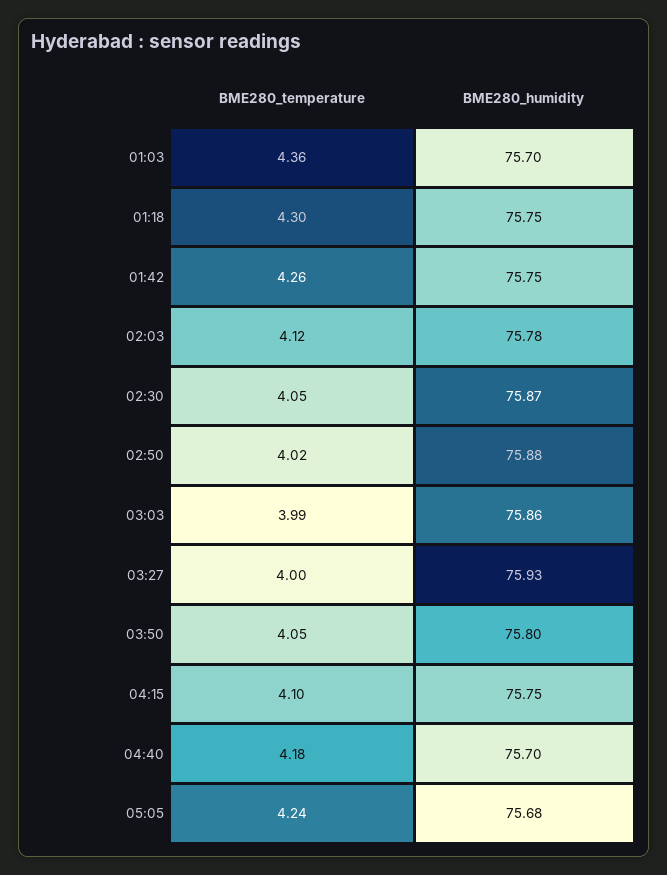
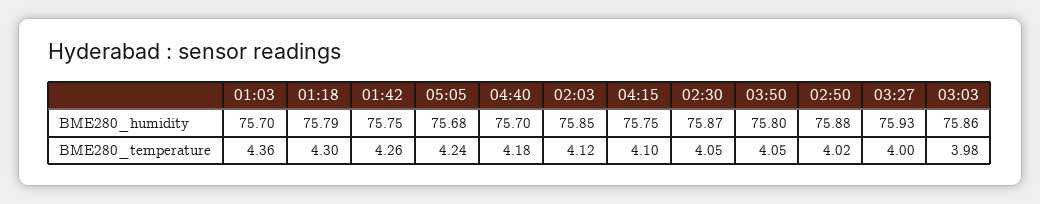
  {
    "BME280_temperature": {
      "01:03": 4.36,
      "01:18": 4.3,
      "01:42": 4.26,
      "02:03": 4.12,
      "02:30": 4.05,
      "02:50": 4.02,
-     "03:03": 3.99,
+     "03:03": 3.98,
      "03:27": 4,
      "03:50": 4.05,
      "04:15": 4.1,
      "04:40": 4.18,
      "05:05": 4.24
    },
    "BME280_humidity": {
      "01:03": 75.7,
-     "01:18": 75.75,
+     "01:18": 75.79,
      "01:42": 75.75,
-     "02:03": 75.78,
+     "02:03": 75.85,
      "02:30": 75.87,
      "02:50": 75.88,
      "03:03": 75.86,
      "03:27": 75.93,
      "03:50": 75.8,
      "04:15": 75.75,
      "04:40": 75.7,
      "05:05": 75.68
    }
  }

